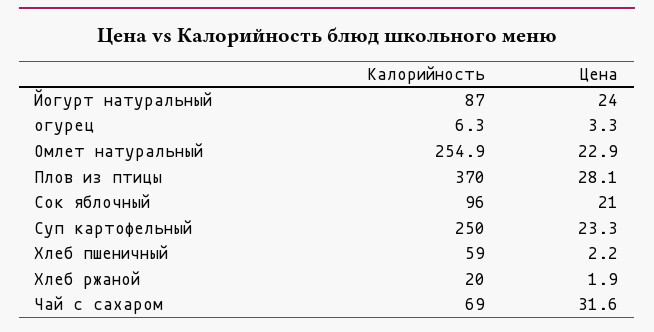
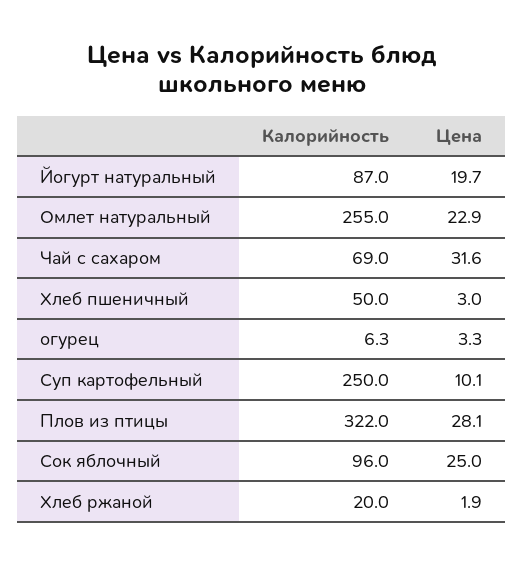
  {
    "Калорийность": {
      "Йогурт натуральный": 87,
      "огурец": 6.3,
-     "Омлет натуральный": 254.9,
+     "Омлет натуральный": 255,
-     "Плов из птицы": 370,
+     "Плов из птицы": 322,
      "Сок яблочный": 96,
      "Суп картофельный": 250,
-     "Хлеб пшеничный": 59,
+     "Хлеб пшеничный": 50,
      "Хлеб ржаной": 20,
      "Чай с сахаром": 69
    },
    "Цена": {
-     "Йогурт натуральный": 24,
+     "Йогурт натуральный": 19.7,
      "огурец": 3.3,
      "Омлет натуральный": 22.9,
      "Плов из птицы": 28.1,
-     "Сок яблочный": 21,
+     "Сок яблочный": 25,
-     "Суп картофельный": 23.3,
+     "Суп картофельный": 10.1,
-     "Хлеб пшеничный": 2.2,
+     "Хлеб пшеничный": 3,
      "Хлеб ржаной": 1.9,
      "Чай с сахаром": 31.6
    }
  }

